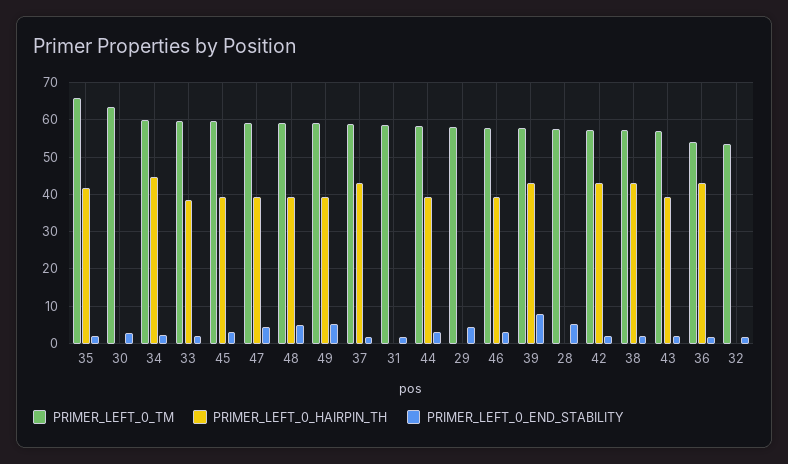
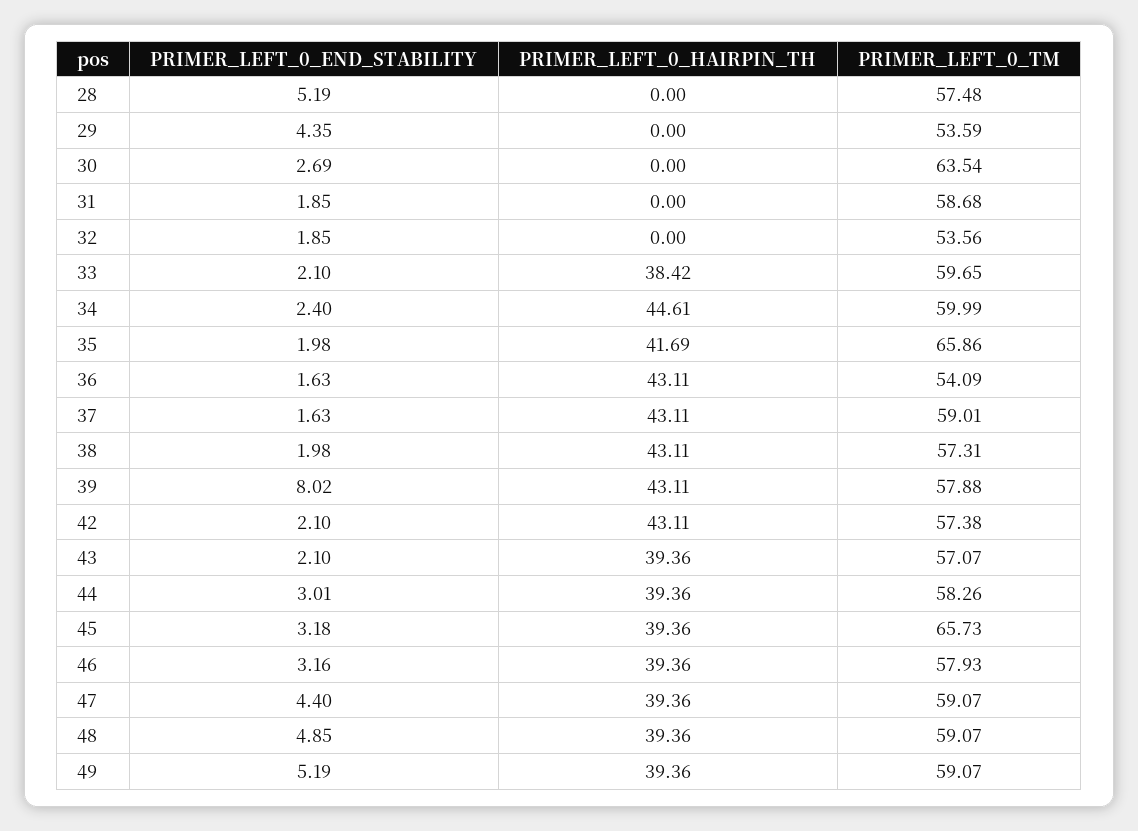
  {
    "PRIMER_LEFT_0_TM": {
      "35": 65.86,
      "30": 63.54,
      "34": 59.99,
      "33": 59.65,
-     "45": 60,
+     "45": 65.73,
      "47": 59.07,
      "48": 59.07,
      "49": 59.07,
      "37": 59.01,
      "31": 58.68,
      "44": 58.26,
-     "29": 58,
+     "29": 53.59,
      "46": 57.93,
      "39": 57.88,
      "28": 57.48,
      "42": 57.38,
      "38": 57.31,
      "43": 57.07,
      "36": 54.09,
      "32": 53.56
    },
    "PRIMER_LEFT_0_HAIRPIN_TH": {
      "35": 41.69,
      "30": 0,
      "34": 44.61,
      "33": 38.42,
      "45": 39.36,
      "47": 39.36,
      "48": 39.36,
      "49": 39.36,
      "37": 43.11,
      "31": 0,
      "44": 39.36,
      "29": 0,
      "46": 39.36,
      "39": 43.11,
      "28": 0,
      "42": 43.11,
      "38": 43.11,
      "43": 39.36,
      "36": 43.11,
      "32": 0
    },
    "PRIMER_LEFT_0_END_STABILITY": {
      "35": 1.98,
      "30": 2.69,
      "34": 2.4,
      "33": 2.1,
      "45": 3.18,
      "47": 4.4,
      "48": 4.85,
      "49": 5.19,
      "37": 1.63,
      "31": 1.85,
      "44": 3.01,
      "29": 4.35,
      "46": 3.16,
      "39": 8.02,
      "28": 5.19,
      "42": 2.1,
      "38": 1.98,
      "43": 2.1,
      "36": 1.63,
      "32": 1.85
    }
  }

